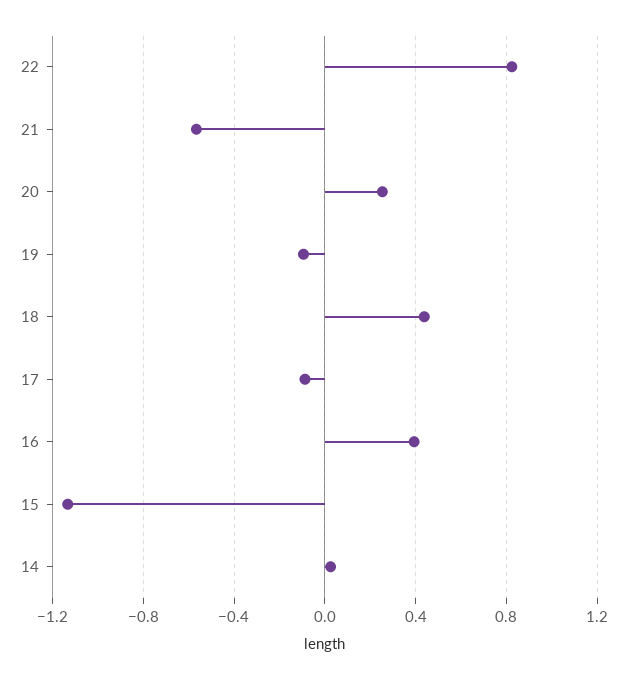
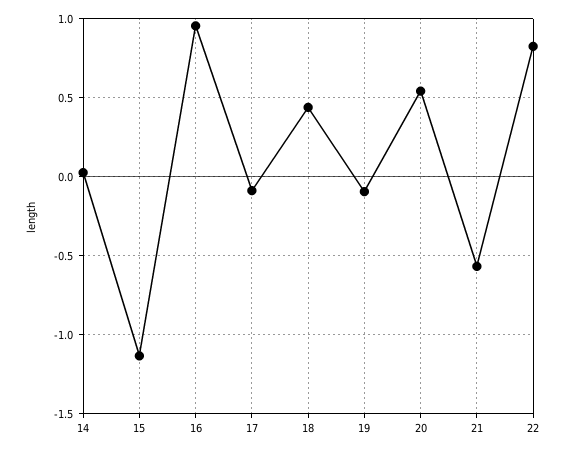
  {
    "22": 0.8,
    "21": -0.55,
-   "20": 0.25,
+   "20": 0.55,
    "19": -0.1,
    "18": 0.45,
    "17": -0.1,
-   "16": 0.4,
+   "16": 0.95,
    "15": -1.15,
    "14": 0.05
  }

